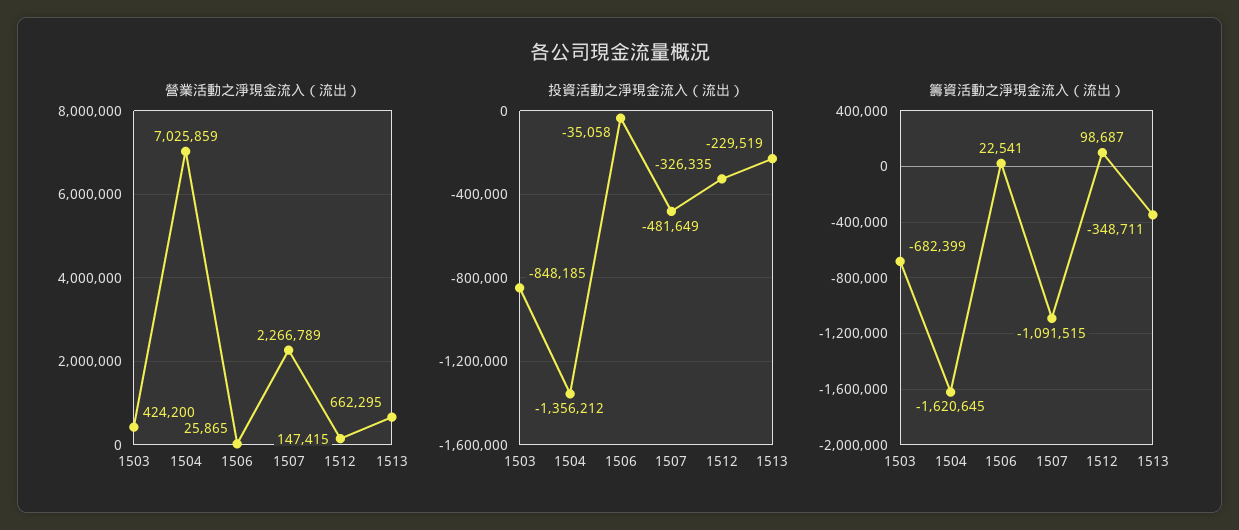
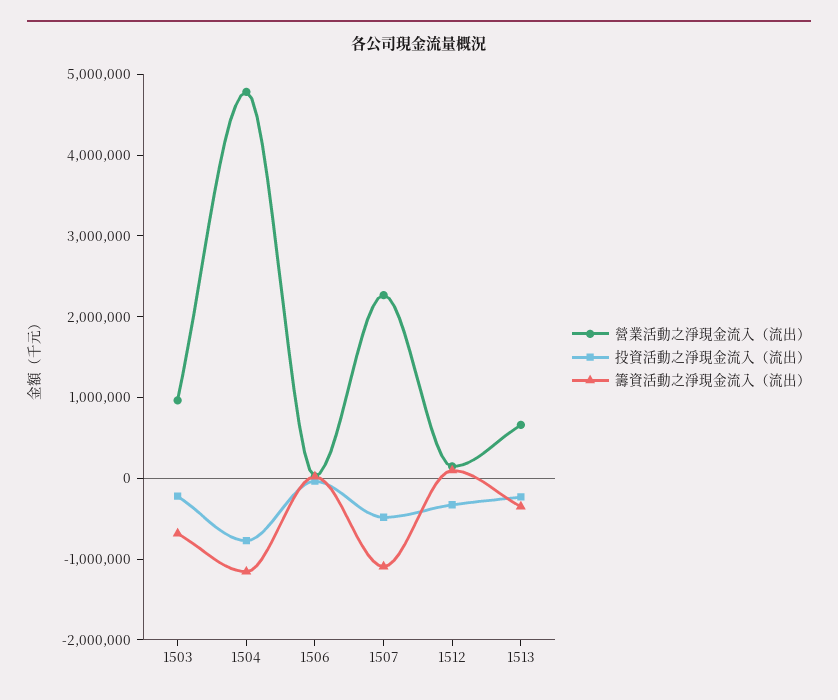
  {
    "營業活動之淨現金流入（流出）": {
-     "1503": 424200,
+     "1503": 1000000,
-     "1504": 7025859,
+     "1504": 4800000,
      "1506": 25865,
      "1507": 2266789,
      "1512": 147415,
      "1513": 662295
    },
    "投資活動之淨現金流入（流出）": {
-     "1503": -848185,
+     "1503": -200000,
-     "1504": -1356212,
+     "1504": -800000,
      "1506": -35058,
      "1507": -481649,
      "1512": -326335,
      "1513": -229519
    },
    "籌資活動之淨現金流入（流出）": {
      "1503": -682399,
-     "1504": -1620645,
+     "1504": -1200000,
      "1506": 22541,
      "1507": -1091515,
      "1512": 98687,
      "1513": -348711
    }
  }

